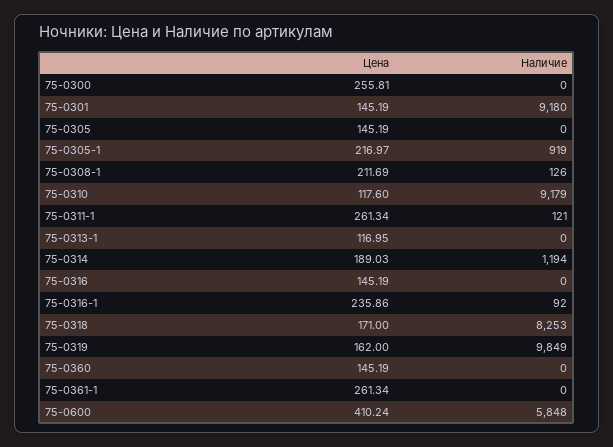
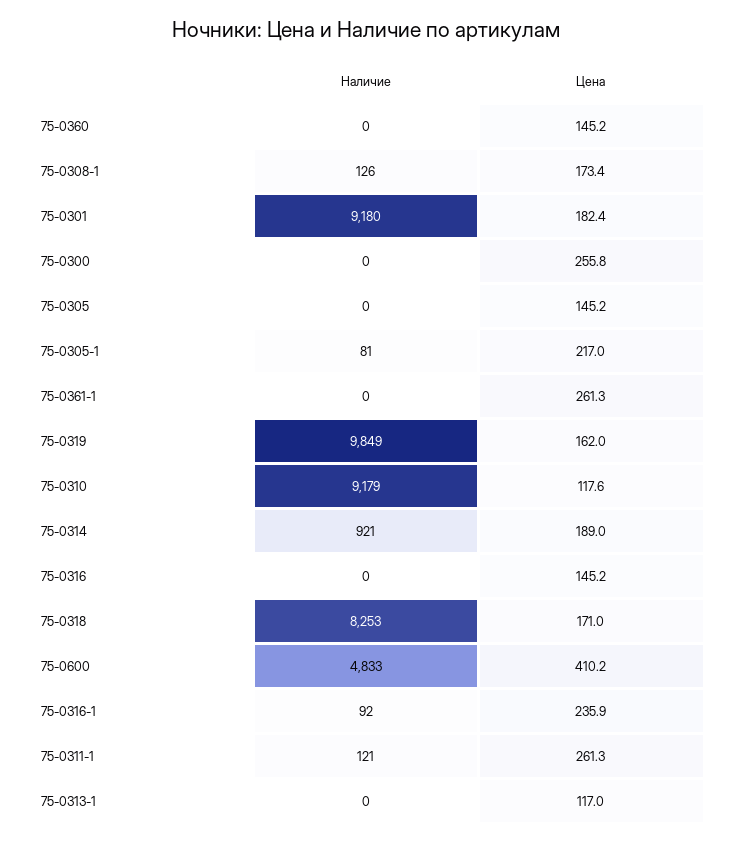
  {
    "Цена": {
      "75-0300": 255.81,
-     "75-0301": 145.19,
+     "75-0301": 182.4,
      "75-0305": 145.19,
      "75-0305-1": 216.97,
-     "75-0308-1": 211.69,
+     "75-0308-1": 173.4,
      "75-0310": 117.6,
      "75-0311-1": 261.34,
      "75-0313-1": 116.95,
      "75-0314": 189.03,
      "75-0316": 145.19,
      "75-0316-1": 235.86,
      "75-0318": 171,
      "75-0319": 162,
      "75-0360": 145.19,
      "75-0361-1": 261.34,
      "75-0600": 410.24
    },
    "Наличие": {
      "75-0300": 0,
      "75-0301": 9180,
      "75-0305": 0,
-     "75-0305-1": 919,
+     "75-0305-1": 81,
      "75-0308-1": 126,
      "75-0310": 9179,
      "75-0311-1": 121,
      "75-0313-1": 0,
-     "75-0314": 1194,
+     "75-0314": 921,
      "75-0316": 0,
      "75-0316-1": 92,
      "75-0318": 8253,
      "75-0319": 9849,
      "75-0360": 0,
      "75-0361-1": 0,
-     "75-0600": 5848
+     "75-0600": 4833
    }
  }

